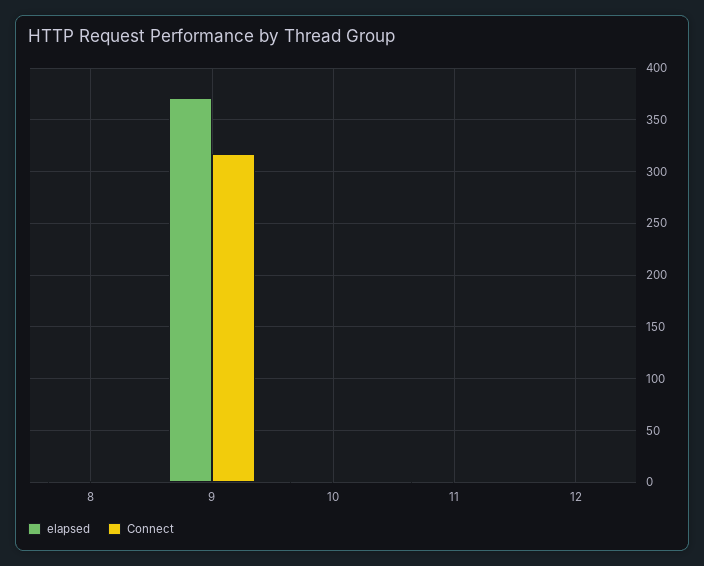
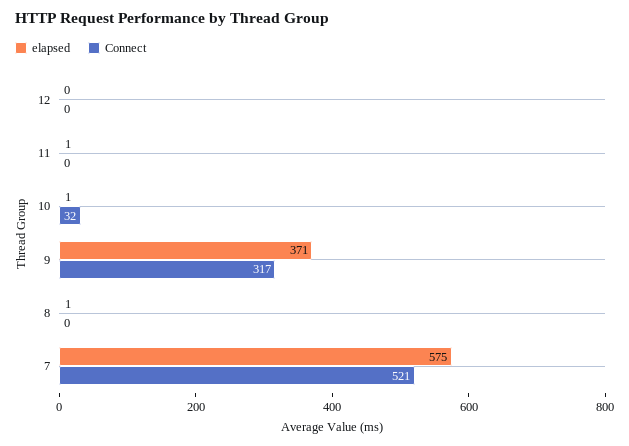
  {
    "elapsed": {
      "8": 1,
      "9": 371,
      "10": 1,
      "11": 1,
-     "12": 0
+     "12": 0,
+     "7": 575
    },
    "Connect": {
      "8": 0,
      "9": 317,
-     "10": 0,
+     "10": 32,
      "11": 0,
-     "12": 0
+     "12": 0,
+     "7": 521
    }
  }

